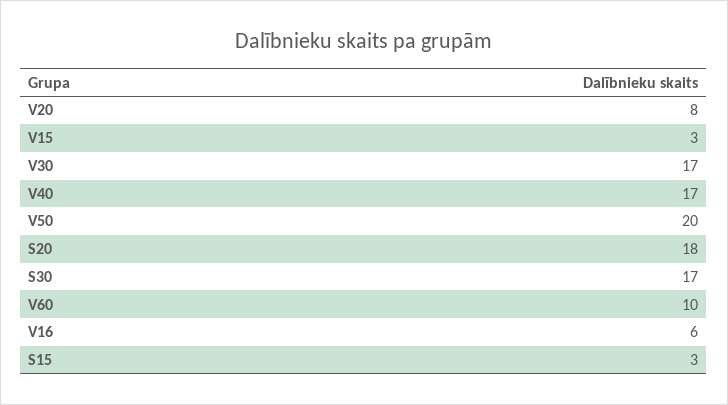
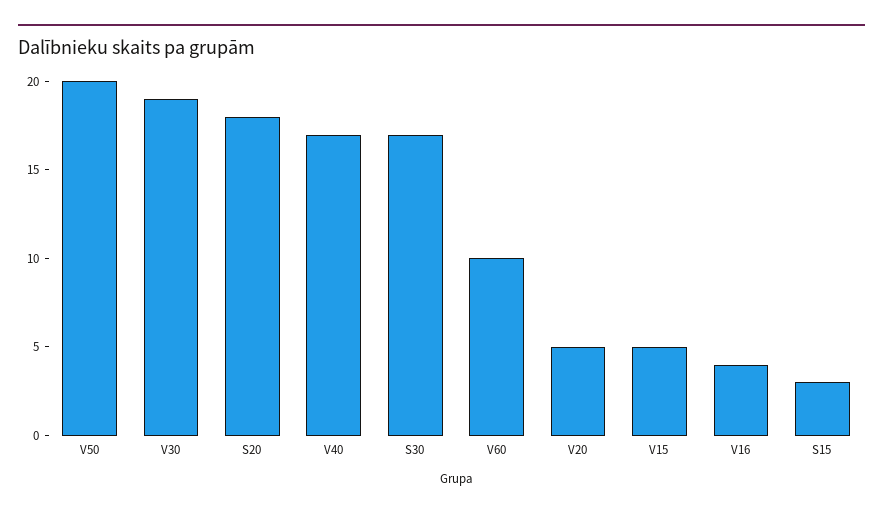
  {
-   "V20": 8,
+   "V20": 5,
-   "V15": 3,
+   "V15": 5,
-   "V30": 17,
+   "V30": 19,
    "V40": 17,
    "V50": 20,
    "S20": 18,
    "S30": 17,
    "V60": 10,
-   "V16": 6,
+   "V16": 4,
    "S15": 3
  }

